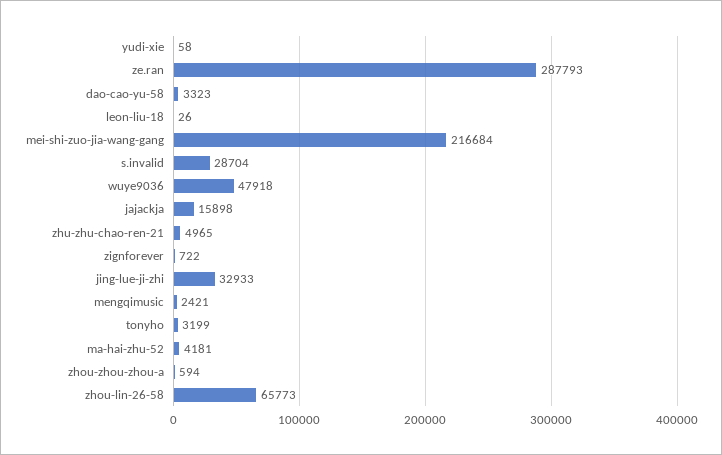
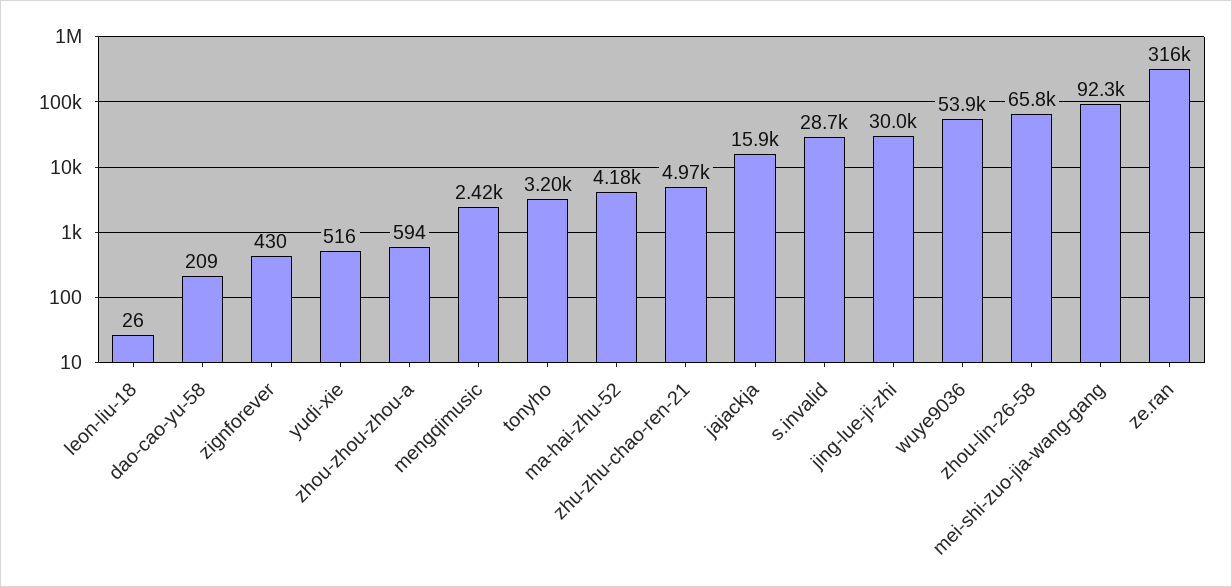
  {
-   "yudi-xie": 58,
+   "yudi-xie": 516,
-   "ze.ran": 287793,
+   "ze.ran": 316000,
-   "dao-cao-yu-58": 3323,
+   "dao-cao-yu-58": 209,
    "leon-liu-18": 26,
-   "mei-shi-zuo-jia-wang-gang": 216684,
+   "mei-shi-zuo-jia-wang-gang": 92300,
    "s.invalid": 28704,
-   "wuye9036": 47918,
+   "wuye9036": 53900,
    "jajackja": 15898,
    "zhu-zhu-chao-ren-21": 4965,
-   "zignforever": 722,
+   "zignforever": 430,
-   "jing-lue-ji-zhi": 32933,
+   "jing-lue-ji-zhi": 30000,
    "mengqimusic": 2421,
    "tonyho": 3199,
    "ma-hai-zhu-52": 4181,
    "zhou-zhou-zhou-a": 594,
    "zhou-lin-26-58": 65773
  }

